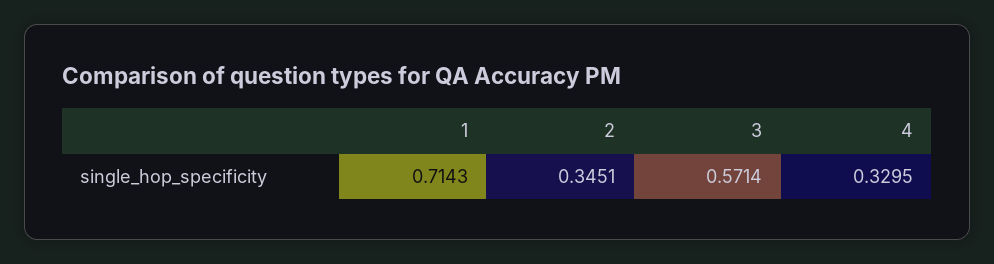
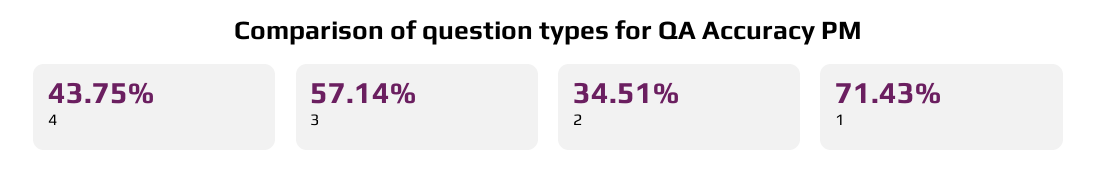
  {
    "1": 0.7143,
    "2": 0.3451,
    "3": 0.5714,
-   "4": 0.3295
+   "4": 0.4375
  }

